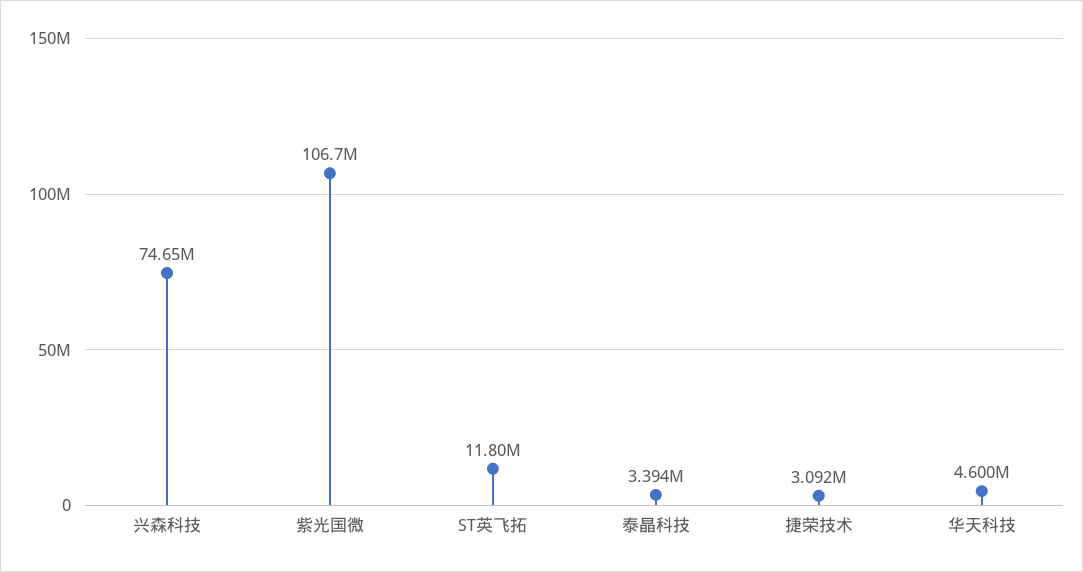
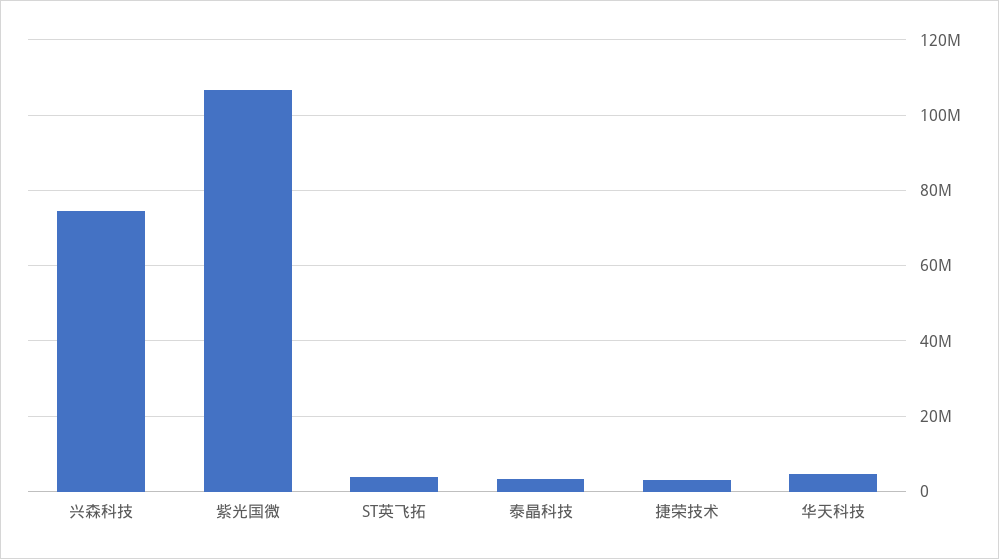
  {
    "兴森科技": 74650000,
    "紫光国微": 106700000,
-   "ST英飞拓": 11800000,
+   "ST英飞拓": 4000000,
    "泰晶科技": 3394000,
    "捷荣技术": 3092000,
    "华天科技": 4600000
  }

